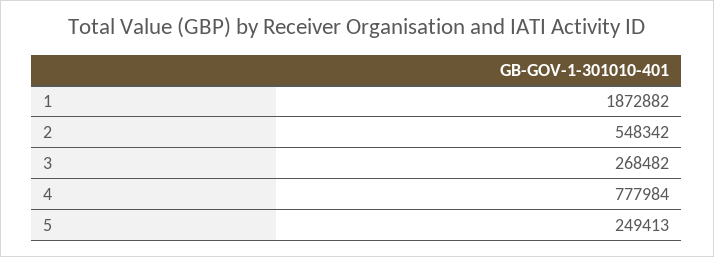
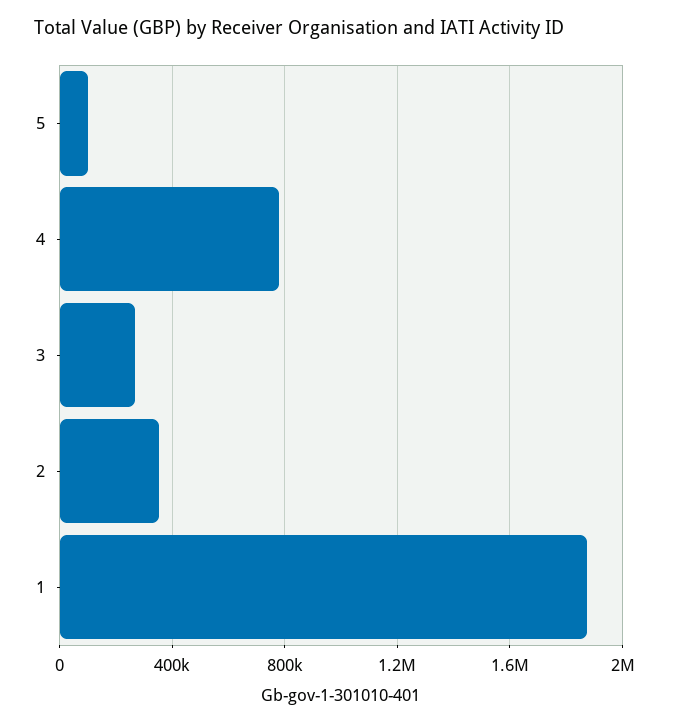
  {
    "1": 1872882,
-   "2": 548342,
+   "2": 350000,
    "3": 268482,
    "4": 777984,
-   "5": 249413
+   "5": 100000
  }

